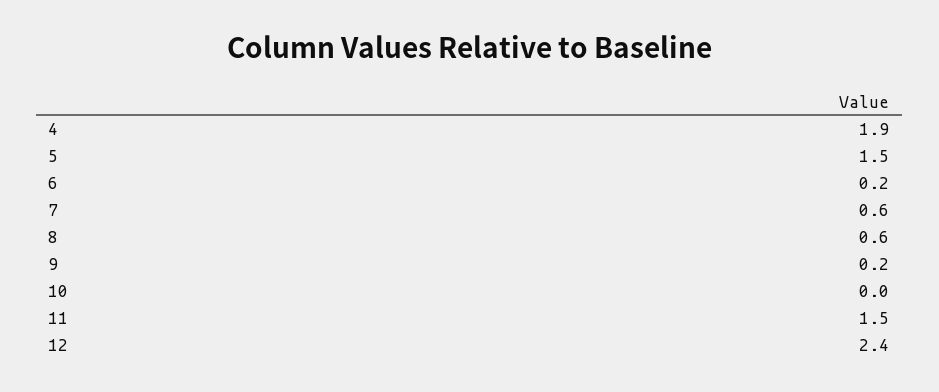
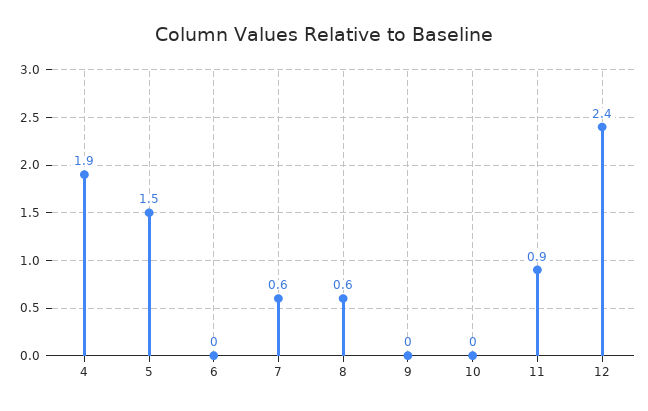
  {
    "4": 1.9,
    "5": 1.5,
-   "6": 0.2,
+   "6": 0,
    "7": 0.6,
    "8": 0.6,
-   "9": 0.2,
+   "9": 0,
    "10": 0,
-   "11": 1.5,
+   "11": 0.9,
    "12": 2.4
  }

